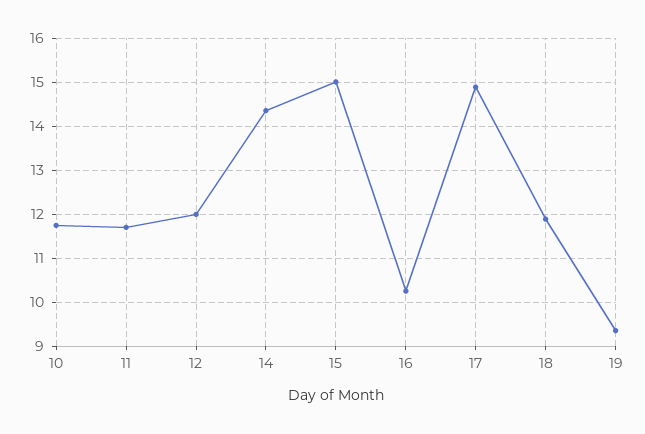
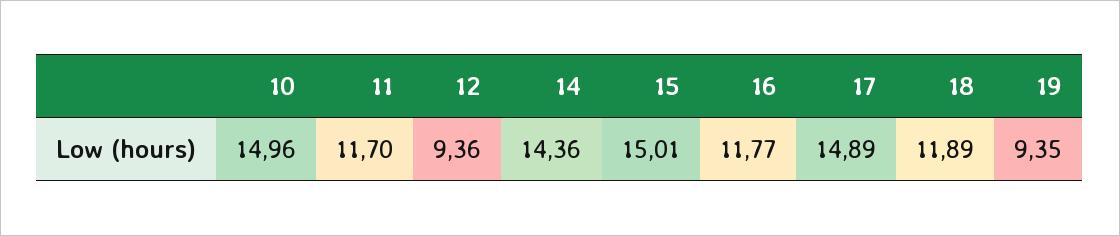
  {
-   "10": 11.8,
+   "10": 14.96,
    "11": 11.7,
-   "12": 12,
+   "12": 9.36,
    "14": 14.36,
    "15": 15.01,
-   "16": 10.2,
+   "16": 11.77,
    "17": 14.89,
    "18": 11.89,
    "19": 9.35
  }

